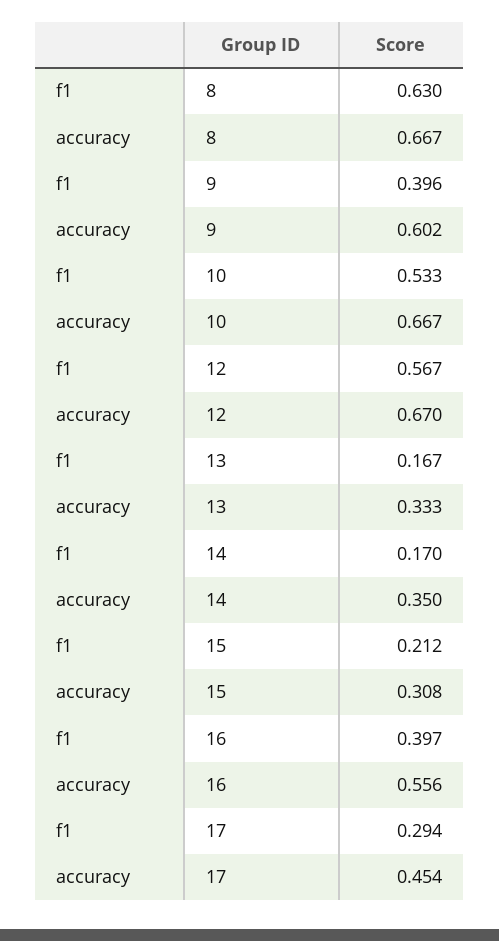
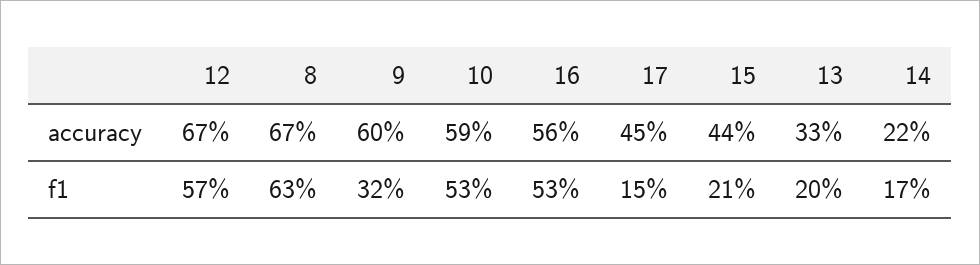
  {
    "f1": {
      "8": 0.63,
-     "9": 0.396,
+     "9": 0.32,
      "10": 0.533,
      "12": 0.567,
-     "13": 0.167,
+     "13": 0.2,
      "14": 0.17,
      "15": 0.212,
-     "16": 0.397,
+     "16": 0.53,
-     "17": 0.294
+     "17": 0.15
    },
    "accuracy": {
      "8": 0.667,
      "9": 0.602,
-     "10": 0.667,
+     "10": 0.59,
      "12": 0.67,
      "13": 0.333,
-     "14": 0.35,
+     "14": 0.22,
-     "15": 0.308,
+     "15": 0.44,
      "16": 0.556,
      "17": 0.454
    }
  }

